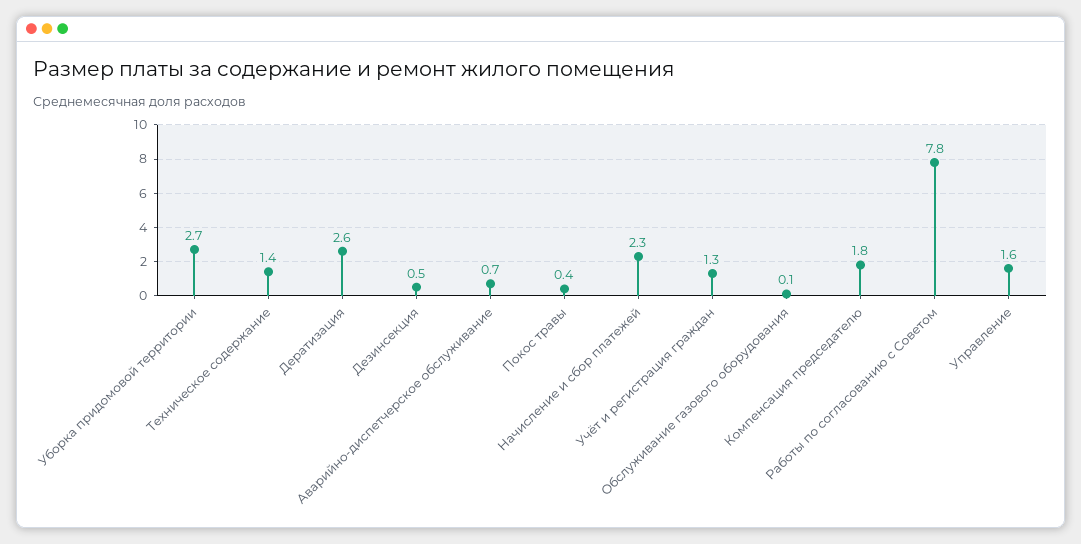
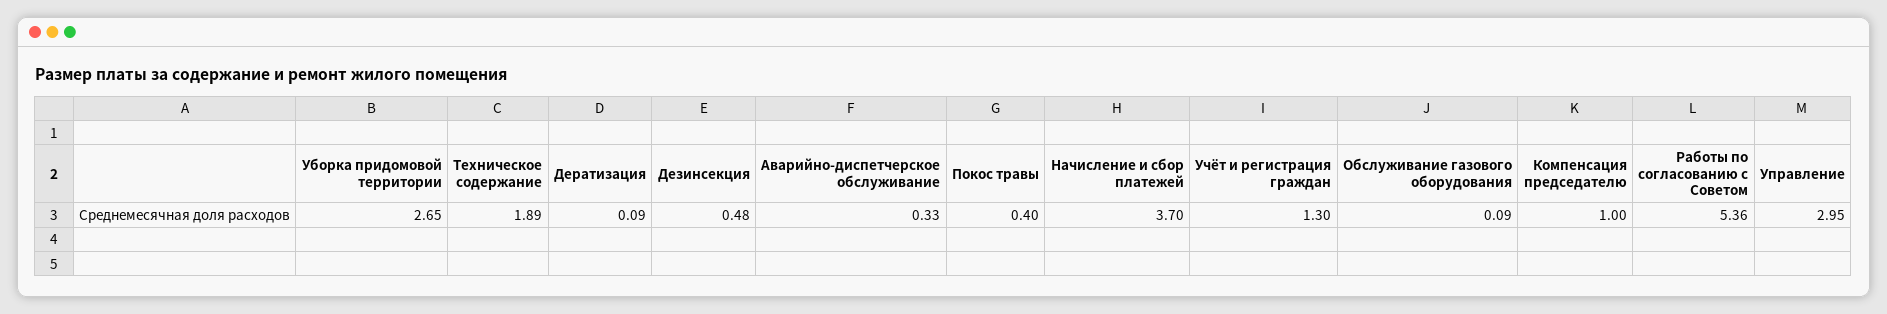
  {
    "Уборка придомовой территории": 2.65,
-   "Техническое содержание": 1.4,
+   "Техническое содержание": 1.89,
-   "Дератизация": 2.6,
+   "Дератизация": 0.09,
    "Дезинсекция": 0.48,
-   "Аварийно-диспетчерское обслуживание": 0.7,
+   "Аварийно-диспетчерское обслуживание": 0.33,
    "Покос травы": 0.4,
-   "Начисление и сбор платежей": 2.3,
+   "Начисление и сбор платежей": 3.7,
    "Учёт и регистрация граждан": 1.3,
    "Обслуживание газового оборудования": 0.09,
-   "Компенсация председателю": 1.8,
+   "Компенсация председателю": 1,
-   "Работы по согласованию с Советом": 7.8,
+   "Работы по согласованию с Советом": 5.36,
-   "Управление": 1.6
+   "Управление": 2.95
  }

